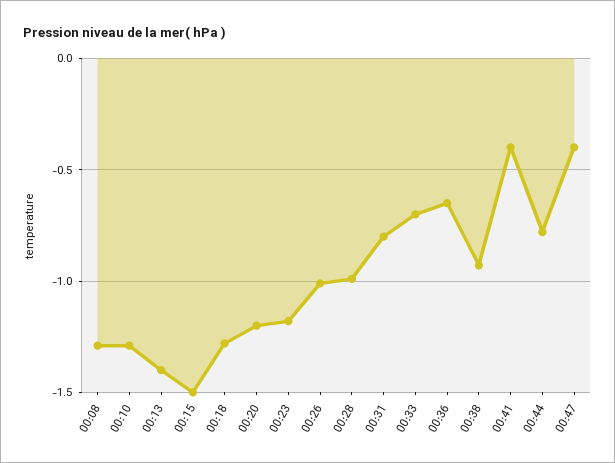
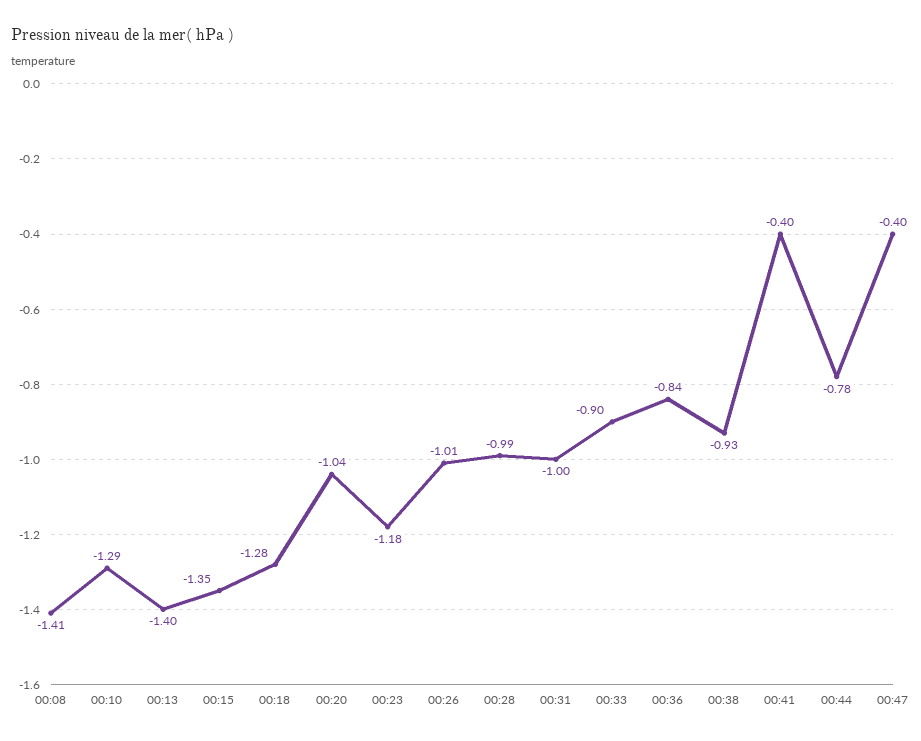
  {
-   "00:08": -1.3,
+   "00:08": -1.41,
    "00:10": -1.29,
    "00:13": -1.4,
-   "00:15": -1.5,
+   "00:15": -1.35,
    "00:18": -1.28,
-   "00:20": -1.2,
+   "00:20": -1.04,
    "00:23": -1.18,
    "00:26": -1.01,
    "00:28": -0.99,
-   "00:31": -0.8,
+   "00:31": -1,
-   "00:33": -0.7,
+   "00:33": -0.9,
-   "00:36": -0.65,
+   "00:36": -0.84,
    "00:38": -0.93,
    "00:41": -0.4,
    "00:44": -0.78,
    "00:47": -0.4
  }

